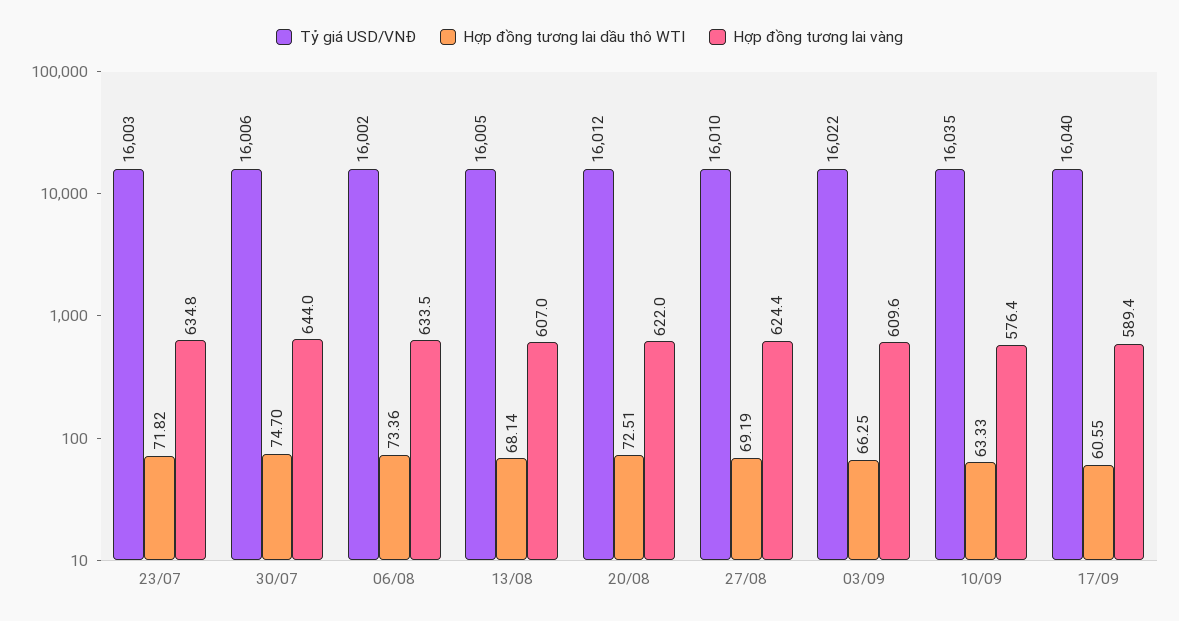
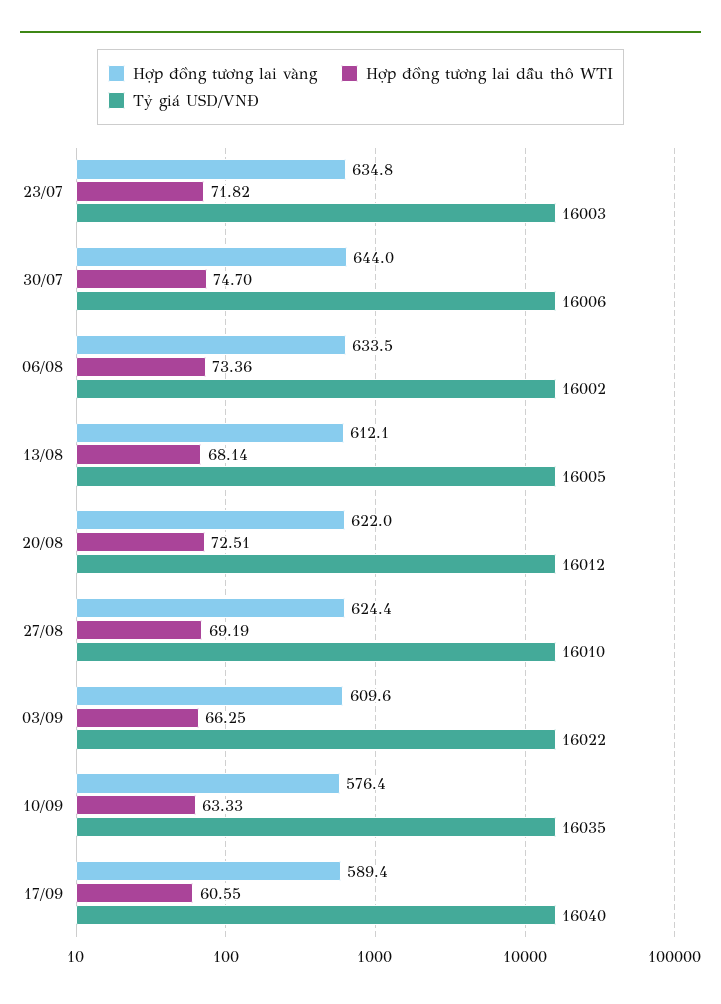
  {
    "Tỷ giá USD/VNĐ": {
      "23/07": 16003,
      "30/07": 16006,
      "06/08": 16002,
      "13/08": 16005,
      "20/08": 16012,
      "27/08": 16010,
      "03/09": 16022,
      "10/09": 16035,
      "17/09": 16040
    },
    "Hợp đồng tương lai dầu thô WTI": {
      "23/07": 71.82,
      "30/07": 74.7,
      "06/08": 73.36,
      "13/08": 68.14,
      "20/08": 72.51,
      "27/08": 69.19,
      "03/09": 66.25,
      "10/09": 63.33,
      "17/09": 60.55
    },
    "Hợp đồng tương lai vàng": {
      "23/07": 634.8,
      "30/07": 644,
      "06/08": 633.5,
-     "13/08": 607,
+     "13/08": 612.1,
      "20/08": 622,
      "27/08": 624.4,
      "03/09": 609.6,
      "10/09": 576.4,
      "17/09": 589.4
    }
  }

